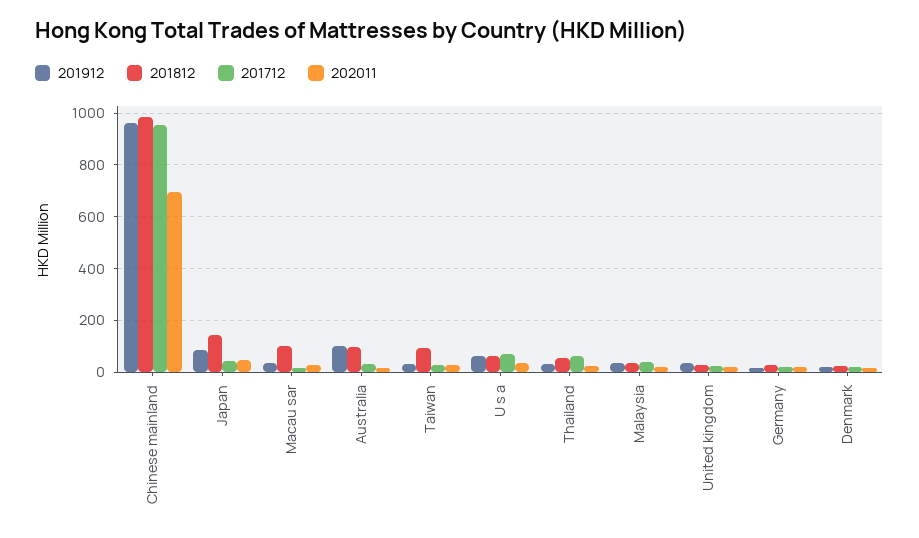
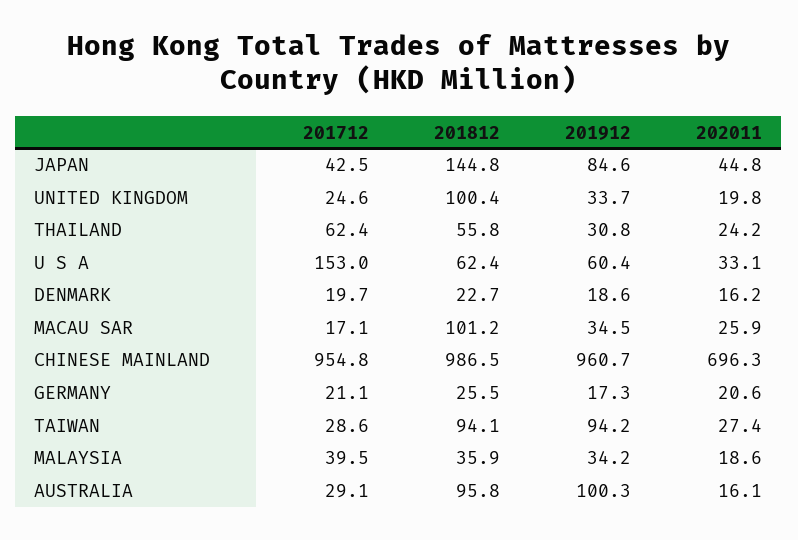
  {
    "201912": {
      "Chinese mainland": 960.7,
      "Japan": 84.6,
      "Macau sar": 34.5,
      "Australia": 100.3,
-     "Taiwan": 25,
+     "Taiwan": 94.2,
      "U s a": 60.4,
      "Thailand": 30.8,
      "Malaysia": 34.2,
      "United kingdom": 33.7,
      "Germany": 17.3,
      "Denmark": 18.6
    },
    "201812": {
      "Chinese mainland": 986.5,
      "Japan": 144.8,
      "Macau sar": 101.2,
      "Australia": 95.8,
      "Taiwan": 94.1,
      "U s a": 62.4,
      "Thailand": 55.8,
      "Malaysia": 35.9,
-     "United kingdom": 25,
+     "United kingdom": 100.4,
      "Germany": 25.5,
      "Denmark": 22.7
    },
    "201712": {
      "Chinese mainland": 954.8,
      "Japan": 42.5,
      "Macau sar": 17.1,
      "Australia": 29.1,
      "Taiwan": 28.6,
-     "U s a": 75,
+     "U s a": 153,
      "Thailand": 62.4,
      "Malaysia": 39.5,
      "United kingdom": 24.6,
      "Germany": 21.1,
      "Denmark": 19.7
    },
    "202011": {
      "Chinese mainland": 696.3,
      "Japan": 44.8,
      "Macau sar": 25.9,
      "Australia": 16.1,
      "Taiwan": 27.4,
      "U s a": 33.1,
      "Thailand": 24.2,
      "Malaysia": 18.6,
      "United kingdom": 19.8,
      "Germany": 20.6,
      "Denmark": 16.2
    }
  }

